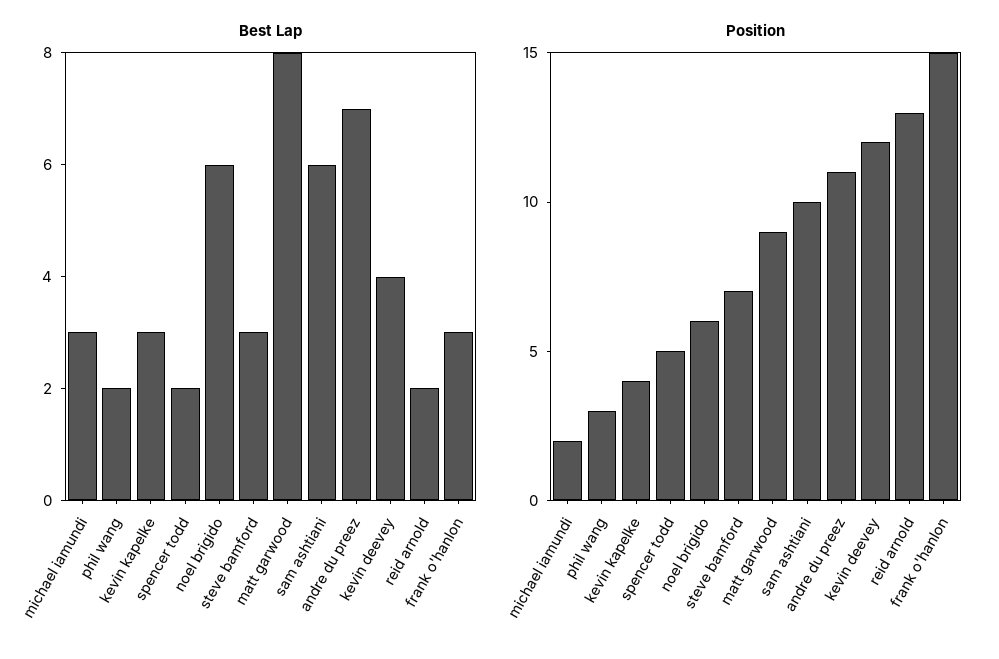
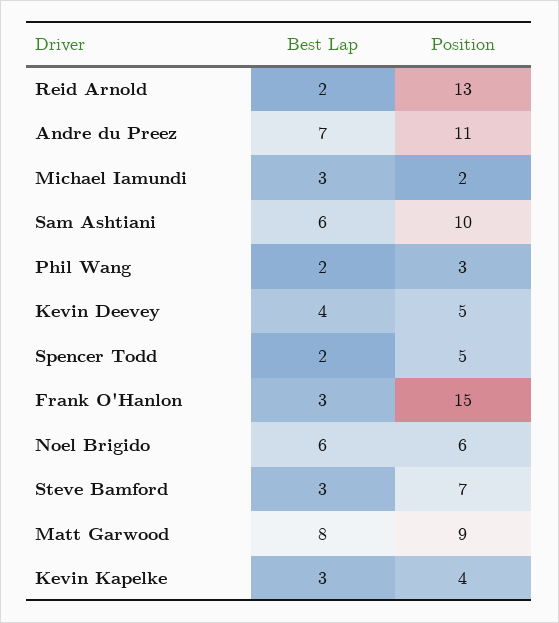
  {
    "Best Lap": {
      "michael iamundi": 3,
      "phil wang": 2,
      "kevin kapelke": 3,
      "spencer todd": 2,
      "noel brigido": 6,
      "steve bamford": 3,
      "matt garwood": 8,
      "sam ashtiani": 6,
      "andre du preez": 7,
      "kevin deevey": 4,
      "reid arnold": 2,
      "frank o'hanlon": 3
    },
    "Position": {
      "michael iamundi": 2,
      "phil wang": 3,
      "kevin kapelke": 4,
      "spencer todd": 5,
      "noel brigido": 6,
      "steve bamford": 7,
      "matt garwood": 9,
      "sam ashtiani": 10,
      "andre du preez": 11,
-     "kevin deevey": 12,
+     "kevin deevey": 5,
      "reid arnold": 13,
      "frank o'hanlon": 15
    }
  }

